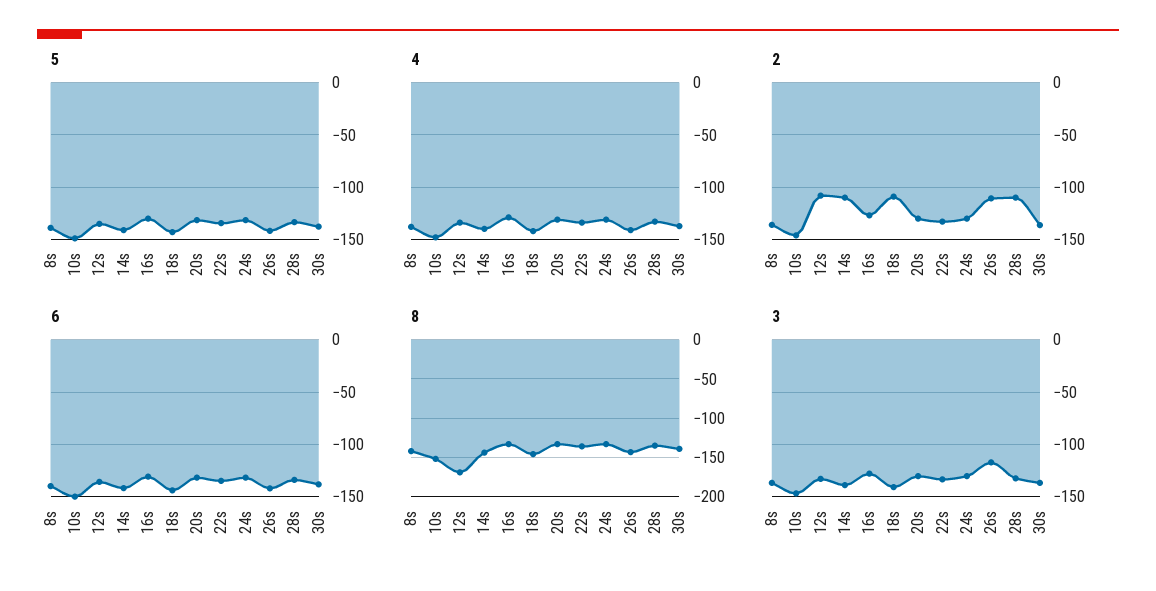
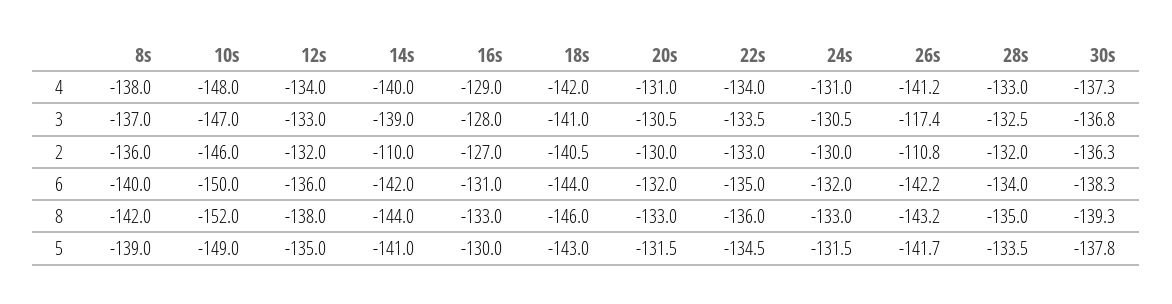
  {
    "5": {
      "8s": -139,
      "10s": -149,
      "12s": -135,
      "14s": -141,
      "16s": -130,
      "18s": -143,
      "20s": -131.5,
      "22s": -134.5,
      "24s": -131.5,
      "26s": -141.7,
      "28s": -133.5,
      "30s": -137.8
    },
    "4": {
      "8s": -138,
      "10s": -148,
      "12s": -134,
      "14s": -140,
      "16s": -129,
      "18s": -142,
      "20s": -131,
      "22s": -134,
      "24s": -131,
      "26s": -141.2,
      "28s": -133,
      "30s": -137.3
    },
    "2": {
      "8s": -136,
      "10s": -146,
-     "12s": -110,
+     "12s": -132,
      "14s": -110,
      "16s": -127,
-     "18s": -110,
+     "18s": -140.5,
      "20s": -130,
      "22s": -133,
      "24s": -130,
      "26s": -110.8,
-     "28s": -110,
+     "28s": -132,
      "30s": -136.3
    },
    "6": {
      "8s": -140,
      "10s": -150,
      "12s": -136,
      "14s": -142,
      "16s": -131,
      "18s": -144,
      "20s": -132,
      "22s": -135,
      "24s": -132,
      "26s": -142.2,
      "28s": -134,
      "30s": -138.3
    },
    "8": {
      "8s": -142,
      "10s": -152,
-     "12s": -170,
+     "12s": -138,
      "14s": -144,
      "16s": -133,
      "18s": -146,
      "20s": -133,
      "22s": -136,
      "24s": -133,
      "26s": -143.2,
      "28s": -135,
      "30s": -139.3
    },
    "3": {
      "8s": -137,
      "10s": -147,
      "12s": -133,
      "14s": -139,
      "16s": -128,
      "18s": -141,
      "20s": -130.5,
      "22s": -133.5,
      "24s": -130.5,
      "26s": -117.4,
      "28s": -132.5,
      "30s": -136.8
    }
  }

